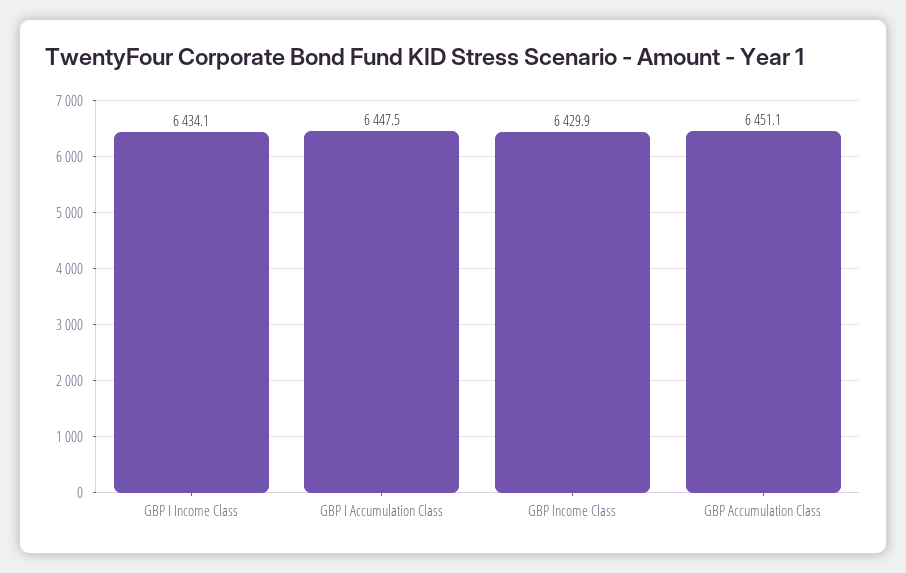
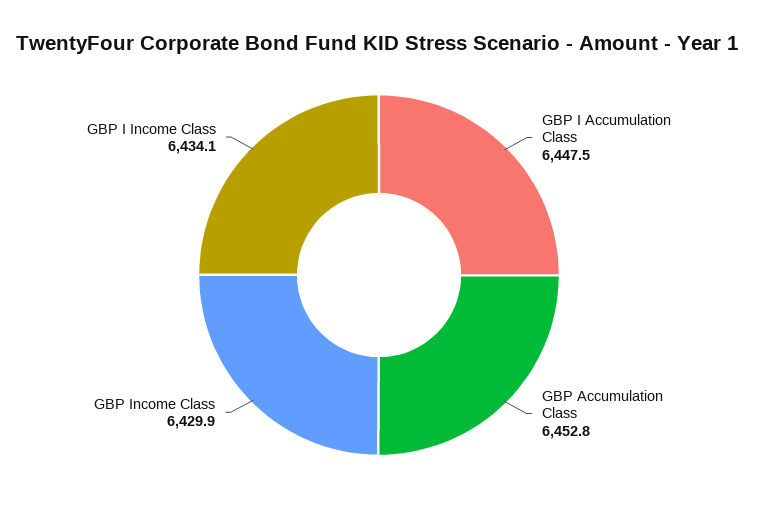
  {
    "GBP I Income Class": 6434.1,
    "GBP I Accumulation Class": 6447.5,
    "GBP Income Class": 6429.9,
-   "GBP Accumulation Class": 6451.1
+   "GBP Accumulation Class": 6452.8
  }

